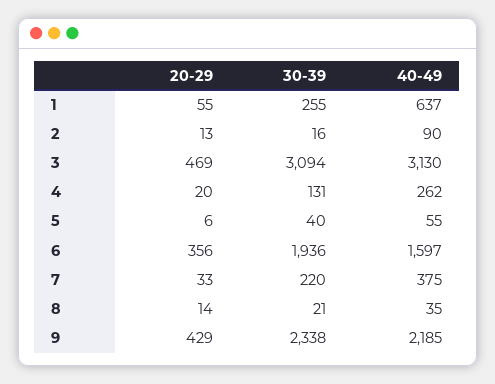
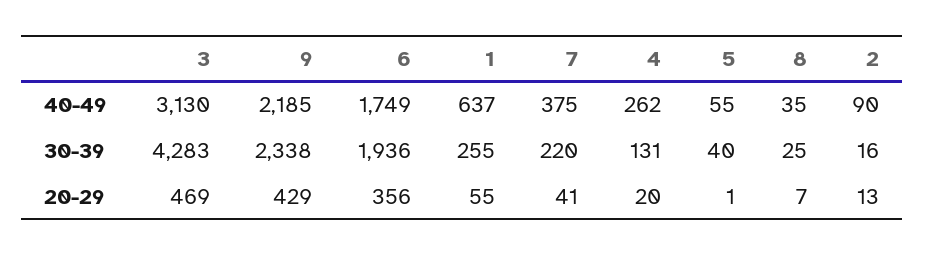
  {
    "20-29": {
      "1": 55,
      "2": 13,
      "3": 469,
      "4": 20,
-     "5": 6,
+     "5": 1,
      "6": 356,
-     "7": 33,
+     "7": 41,
-     "8": 14,
+     "8": 7,
      "9": 429
    },
    "30-39": {
      "1": 255,
      "2": 16,
-     "3": 3094,
+     "3": 4283,
      "4": 131,
      "5": 40,
      "6": 1936,
      "7": 220,
-     "8": 21,
+     "8": 25,
      "9": 2338
    },
    "40-49": {
      "1": 637,
      "2": 90,
      "3": 3130,
      "4": 262,
      "5": 55,
-     "6": 1597,
+     "6": 1749,
      "7": 375,
      "8": 35,
      "9": 2185
    }
  }

